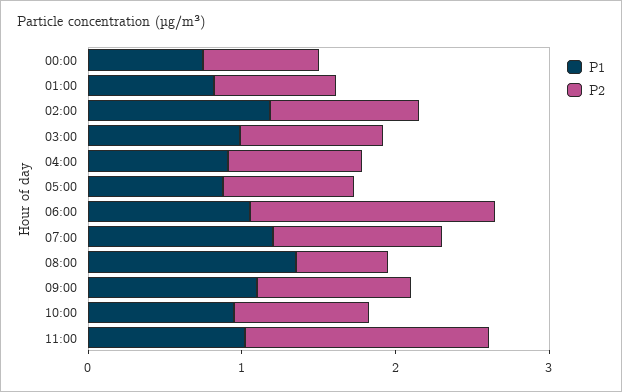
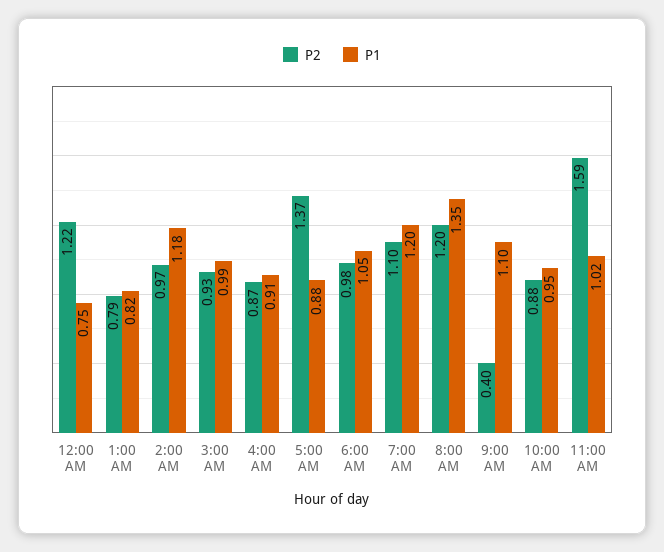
  {
    "P1": {
      "00:00": 0.75,
      "01:00": 0.82,
      "02:00": 1.18,
      "03:00": 0.99,
      "04:00": 0.91,
      "05:00": 0.88,
      "06:00": 1.05,
      "07:00": 1.2,
      "08:00": 1.35,
      "09:00": 1.1,
      "10:00": 0.95,
      "11:00": 1.02
    },
    "P2": {
-     "00:00": 0.8,
+     "00:00": 1.22,
      "01:00": 0.79,
      "02:00": 0.97,
      "03:00": 0.93,
      "04:00": 0.87,
-     "05:00": 0.8,
+     "05:00": 1.37,
-     "06:00": 1.6,
+     "06:00": 0.98,
      "07:00": 1.1,
-     "08:00": 0.6,
+     "08:00": 1.2,
-     "09:00": 1,
+     "09:00": 0.4,
      "10:00": 0.88,
      "11:00": 1.59
    }
  }

